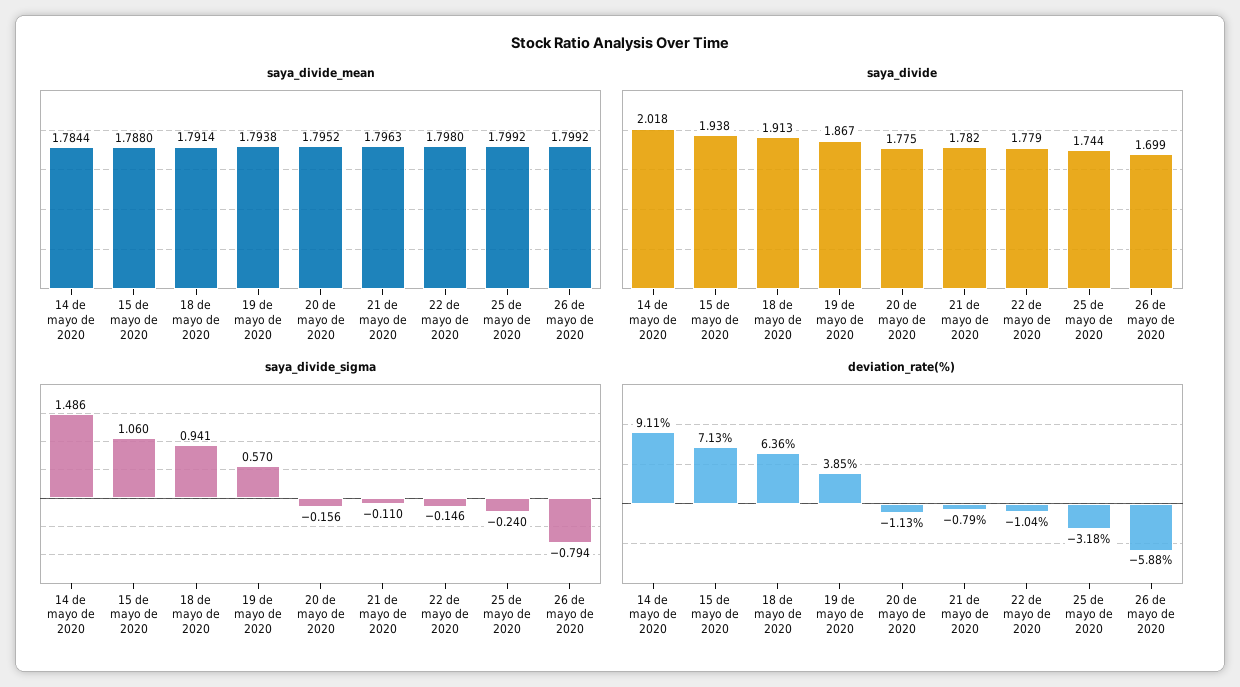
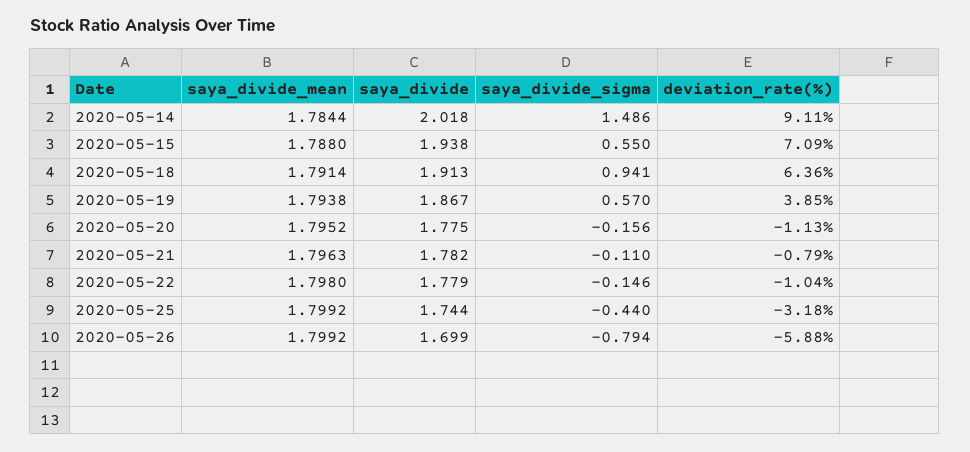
  {
    "saya_divide_mean": {
      "14 de mayo de 2020": 1.7844,
      "15 de mayo de 2020": 1.788,
      "18 de mayo de 2020": 1.7914,
      "19 de mayo de 2020": 1.7938,
      "20 de mayo de 2020": 1.7952,
      "21 de mayo de 2020": 1.7963,
      "22 de mayo de 2020": 1.798,
      "25 de mayo de 2020": 1.7992,
      "26 de mayo de 2020": 1.7992
    },
    "saya_divide": {
      "14 de mayo de 2020": 2.018,
      "15 de mayo de 2020": 1.938,
      "18 de mayo de 2020": 1.913,
      "19 de mayo de 2020": 1.867,
      "20 de mayo de 2020": 1.775,
      "21 de mayo de 2020": 1.782,
      "22 de mayo de 2020": 1.779,
      "25 de mayo de 2020": 1.744,
      "26 de mayo de 2020": 1.699
    },
    "saya_divide_sigma": {
      "14 de mayo de 2020": 1.486,
-     "15 de mayo de 2020": 1.06,
+     "15 de mayo de 2020": 0.55,
      "18 de mayo de 2020": 0.941,
      "19 de mayo de 2020": 0.57,
      "20 de mayo de 2020": -0.156,
      "21 de mayo de 2020": -0.11,
      "22 de mayo de 2020": -0.146,
-     "25 de mayo de 2020": -0.24,
+     "25 de mayo de 2020": -0.44,
      "26 de mayo de 2020": -0.794
    },
    "deviation_rate(%)": {
      "14 de mayo de 2020": 9.11,
-     "15 de mayo de 2020": 7.13,
+     "15 de mayo de 2020": 7.09,
      "18 de mayo de 2020": 6.36,
      "19 de mayo de 2020": 3.85,
      "20 de mayo de 2020": -1.13,
      "21 de mayo de 2020": -0.79,
      "22 de mayo de 2020": -1.04,
      "25 de mayo de 2020": -3.18,
      "26 de mayo de 2020": -5.88
    }
  }

